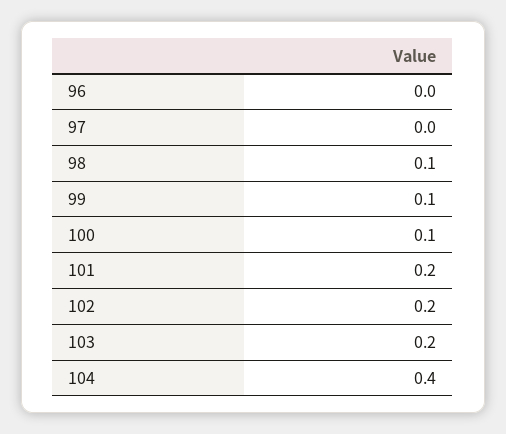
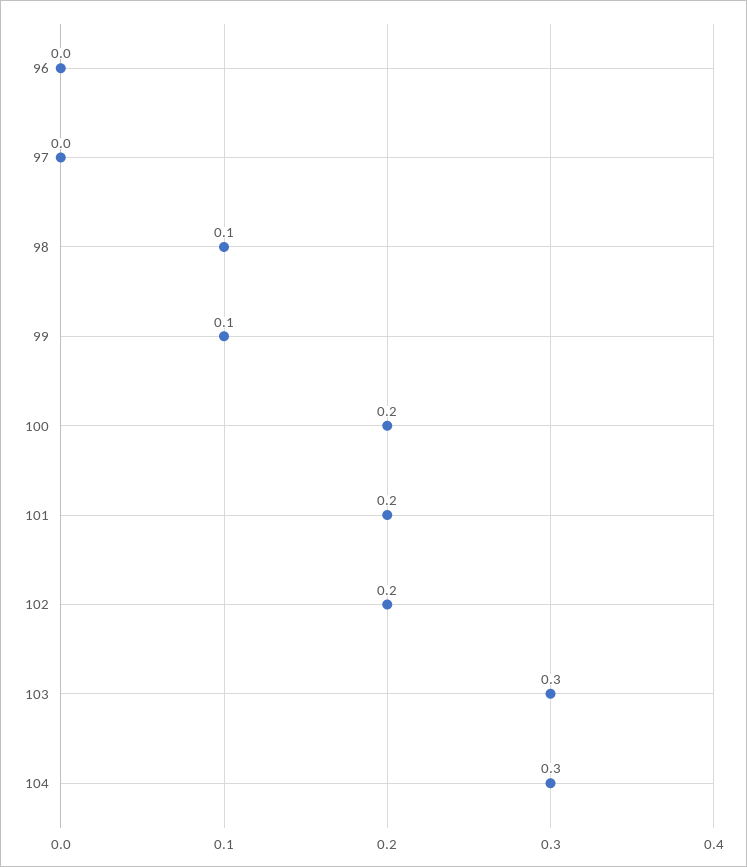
  {
    "96": 0,
    "97": 0,
    "98": 0.1,
    "99": 0.1,
-   "100": 0.1,
+   "100": 0.2,
    "101": 0.2,
    "102": 0.2,
-   "103": 0.2,
+   "103": 0.3,
-   "104": 0.4
+   "104": 0.3
  }

